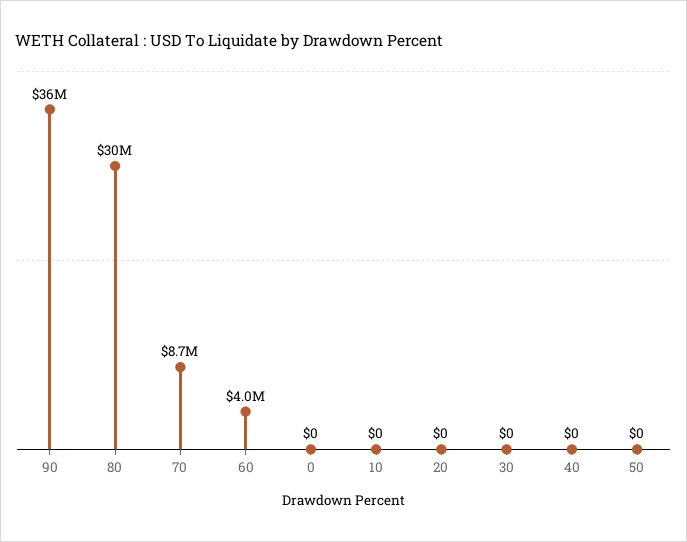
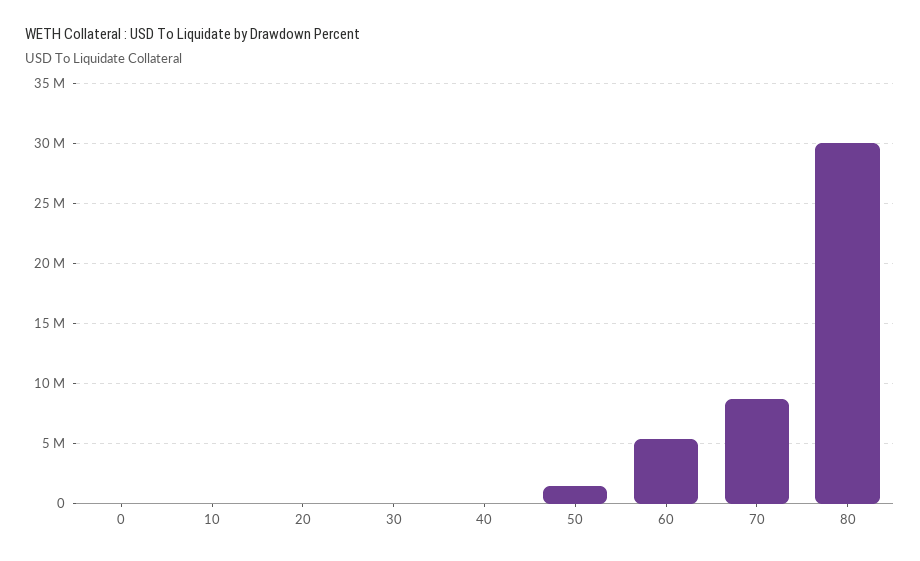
  {
-   "90": 36000000,
    "80": 30000000,
    "70": 8700000,
-   "60": 4000000,
+   "60": 5500000,
    "0": 0,
    "10": 0,
    "20": 0,
    "30": 0,
    "40": 0,
-   "50": 0
+   "50": 1500000
  }

